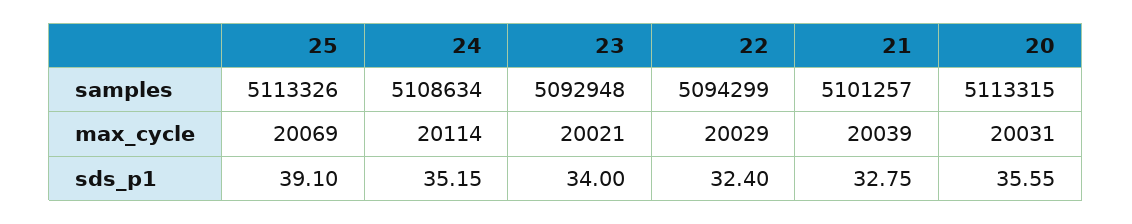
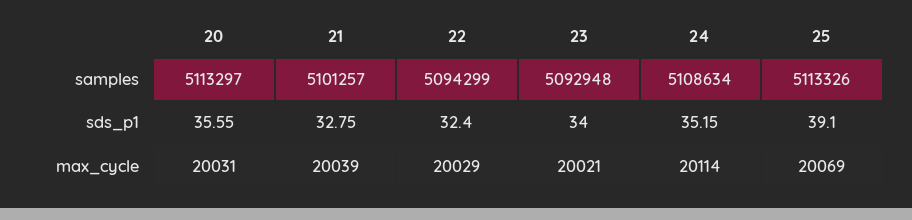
  {
    "25": {
      "samples": 5113326,
      "max_cycle": 20069,
      "sds_p1": 39.1
    },
    "24": {
      "samples": 5108634,
      "max_cycle": 20114,
      "sds_p1": 35.15
    },
    "23": {
      "samples": 5092948,
      "max_cycle": 20021,
      "sds_p1": 34
    },
    "22": {
      "samples": 5094299,
      "max_cycle": 20029,
      "sds_p1": 32.4
    },
    "21": {
      "samples": 5101257,
      "max_cycle": 20039,
      "sds_p1": 32.75
    },
    "20": {
-     "samples": 5113315,
+     "samples": 5113297,
      "max_cycle": 20031,
      "sds_p1": 35.55
    }
  }

